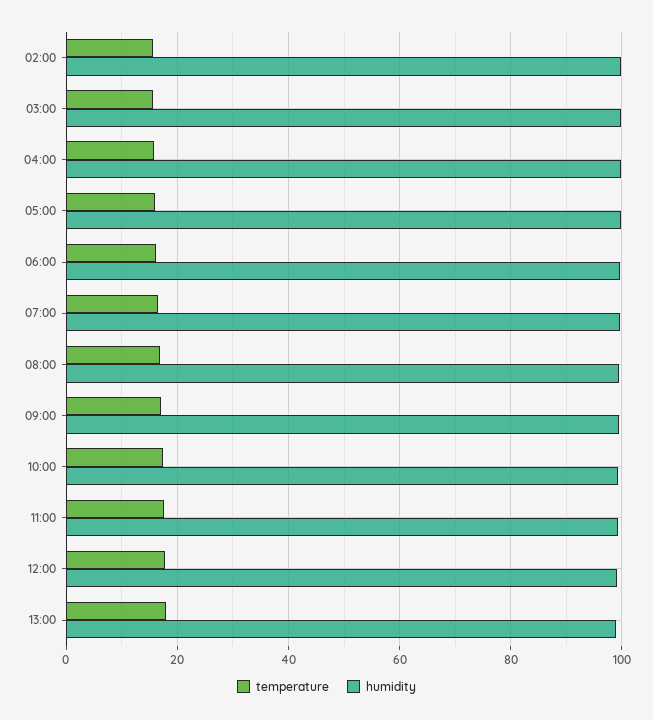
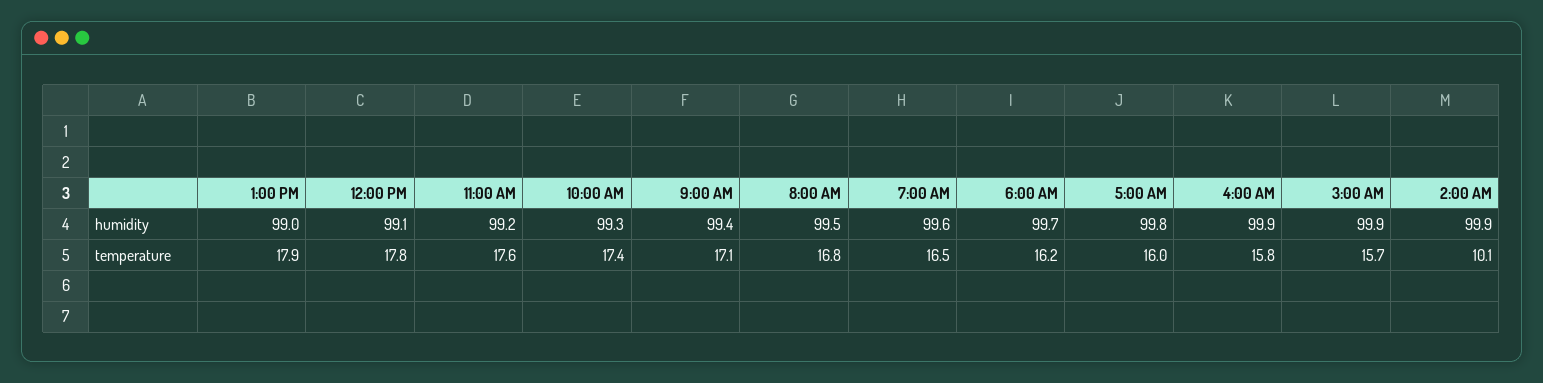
  {
    "temperature": {
-     "02:00": 16,
+     "02:00": 10.1,
      "03:00": 15.7,
      "04:00": 15.8,
      "05:00": 16,
      "06:00": 16.2,
      "07:00": 16.5,
      "08:00": 16.8,
      "09:00": 17.1,
      "10:00": 17.4,
      "11:00": 17.6,
      "12:00": 17.8,
      "13:00": 17.9
    },
    "humidity": {
      "02:00": 99.9,
      "03:00": 99.9,
      "04:00": 99.9,
      "05:00": 99.8,
      "06:00": 99.7,
      "07:00": 99.6,
      "08:00": 99.5,
      "09:00": 99.4,
      "10:00": 99.3,
      "11:00": 99.2,
      "12:00": 99.1,
      "13:00": 99
    }
  }

